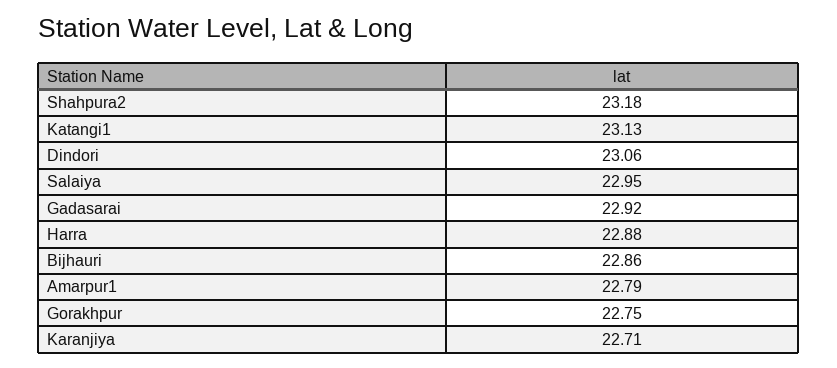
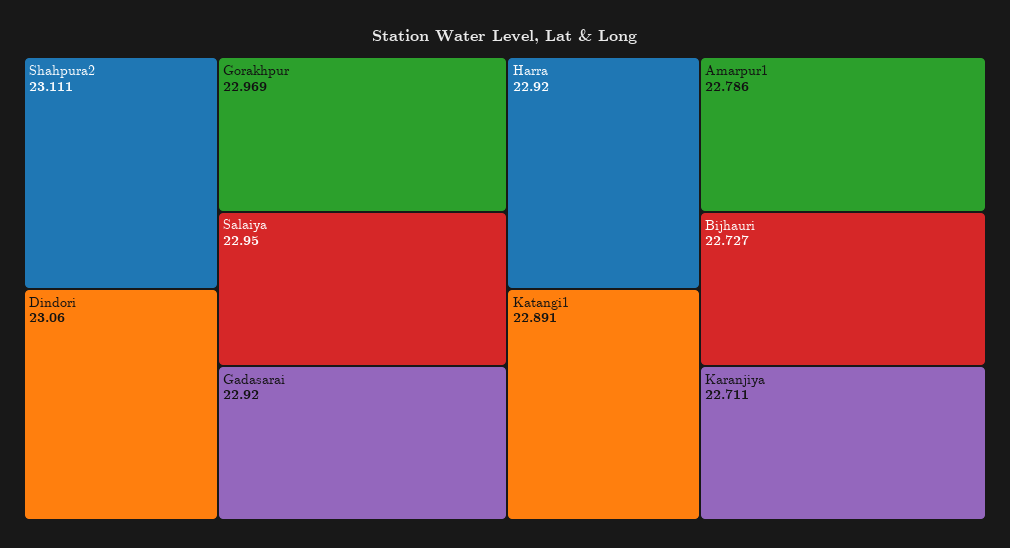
  {
-   "Shahpura2": 23.18,
+   "Shahpura2": 23.111,
-   "Katangi1": 23.13,
+   "Katangi1": 22.891,
    "Dindori": 23.06,
    "Salaiya": 22.95,
    "Gadasarai": 22.92,
-   "Harra": 22.88,
+   "Harra": 22.92,
-   "Bijhauri": 22.86,
+   "Bijhauri": 22.727,
    "Amarpur1": 22.786,
-   "Gorakhpur": 22.75,
+   "Gorakhpur": 22.969,
    "Karanjiya": 22.711
  }

